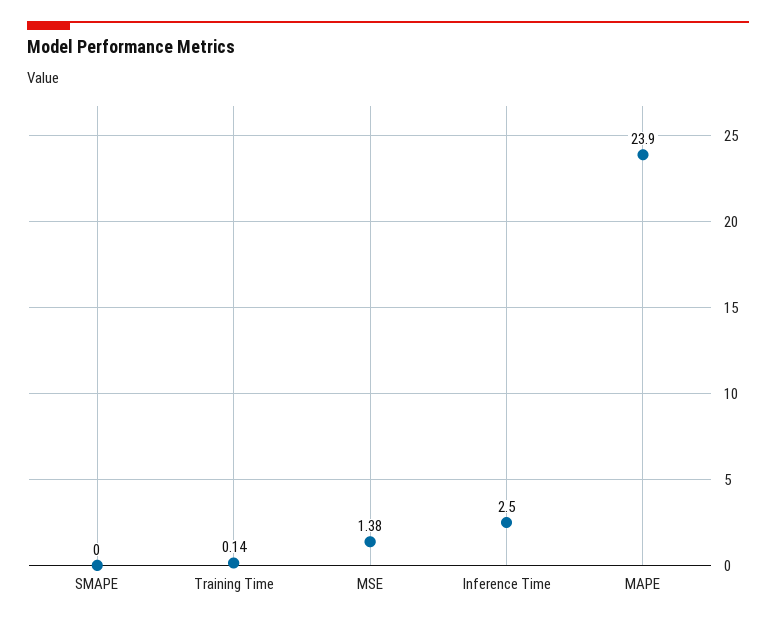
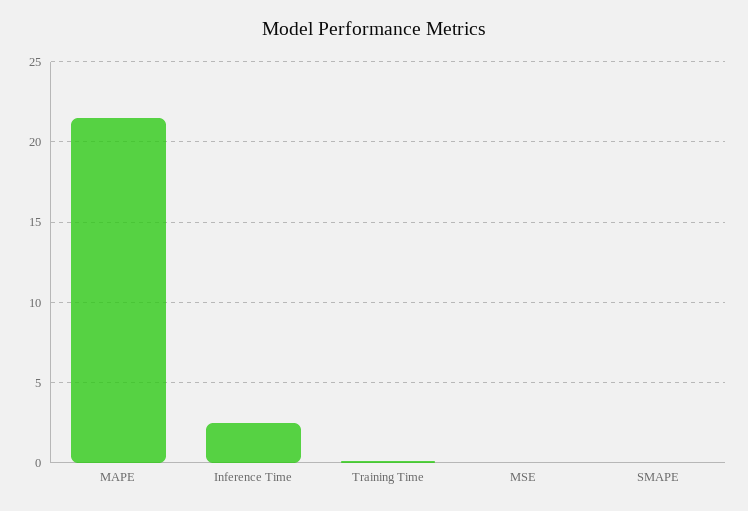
  {
    "SMAPE": 0,
    "Training Time": 0.14,
-   "MSE": 1.38,
+   "MSE": 0,
    "Inference Time": 2.5,
-   "MAPE": 23.9
+   "MAPE": 21.5
  }

